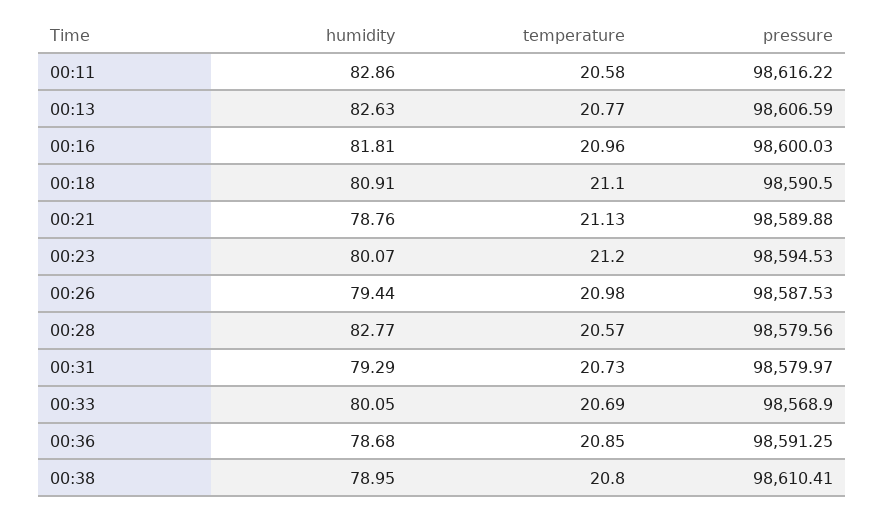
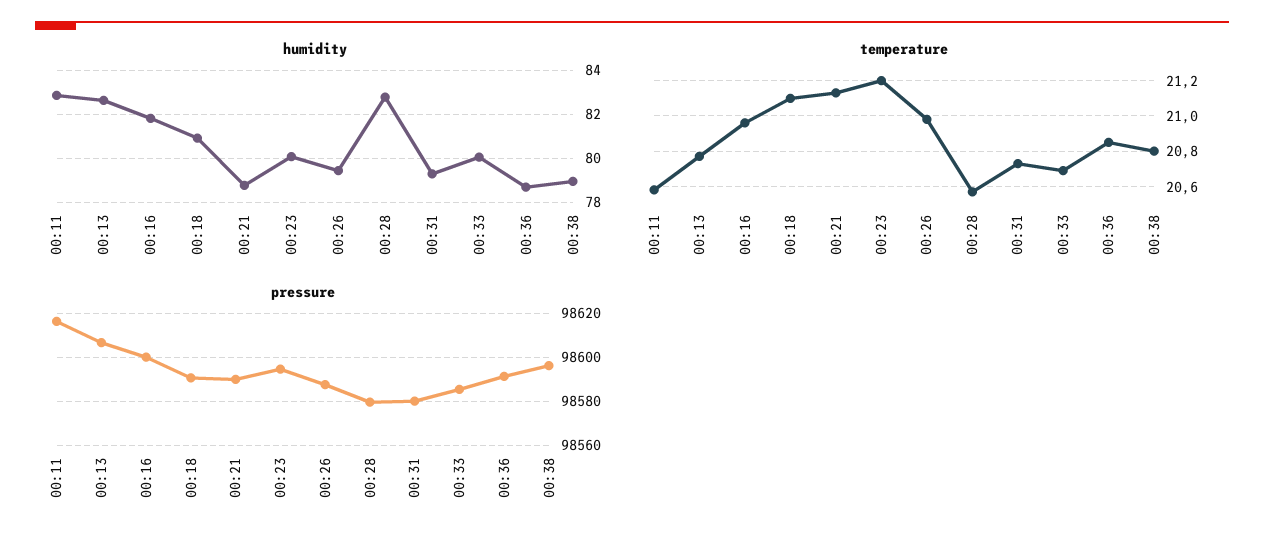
  {
    "humidity": {
      "00:11": 82.86,
      "00:13": 82.63,
      "00:16": 81.81,
      "00:18": 80.91,
      "00:21": 78.76,
      "00:23": 80.07,
      "00:26": 79.44,
      "00:28": 82.77,
      "00:31": 79.29,
      "00:33": 80.05,
      "00:36": 78.68,
      "00:38": 78.95
    },
    "temperature": {
      "00:11": 20.58,
      "00:13": 20.77,
      "00:16": 20.96,
      "00:18": 21.1,
      "00:21": 21.13,
      "00:23": 21.2,
      "00:26": 20.98,
      "00:28": 20.57,
      "00:31": 20.73,
      "00:33": 20.69,
      "00:36": 20.85,
      "00:38": 20.8
    },
    "pressure": {
      "00:11": 98616.22,
      "00:13": 98606.59,
      "00:16": 98600.03,
      "00:18": 98590.5,
      "00:21": 98589.88,
      "00:23": 98594.53,
      "00:26": 98587.53,
      "00:28": 98579.56,
      "00:31": 98579.97,
-     "00:33": 98568.9,
+     "00:33": 98585,
      "00:36": 98591.25,
-     "00:38": 98610.41
+     "00:38": 98595
    }
  }

